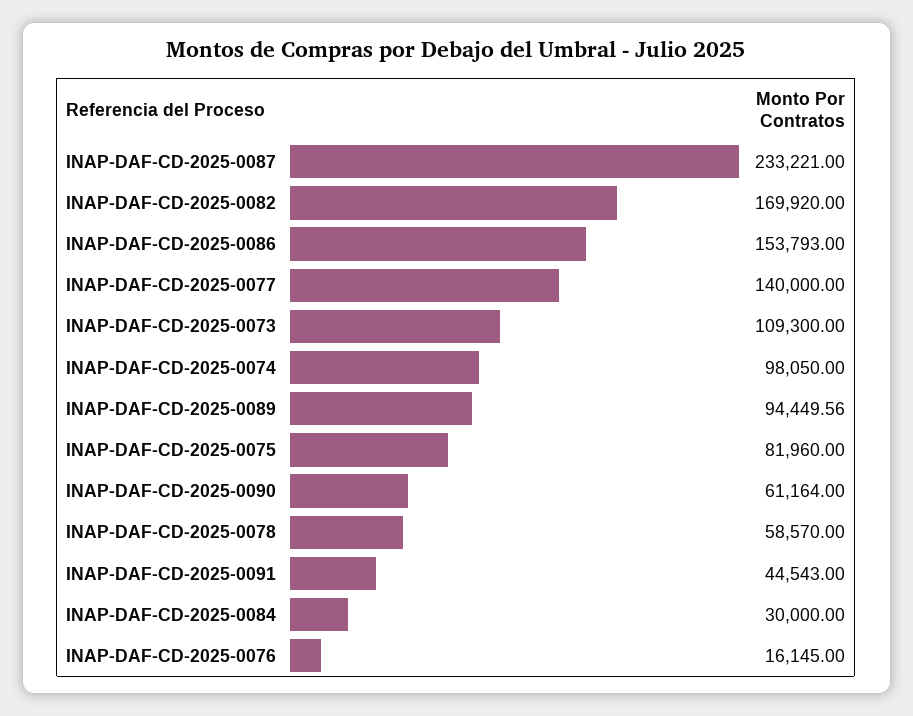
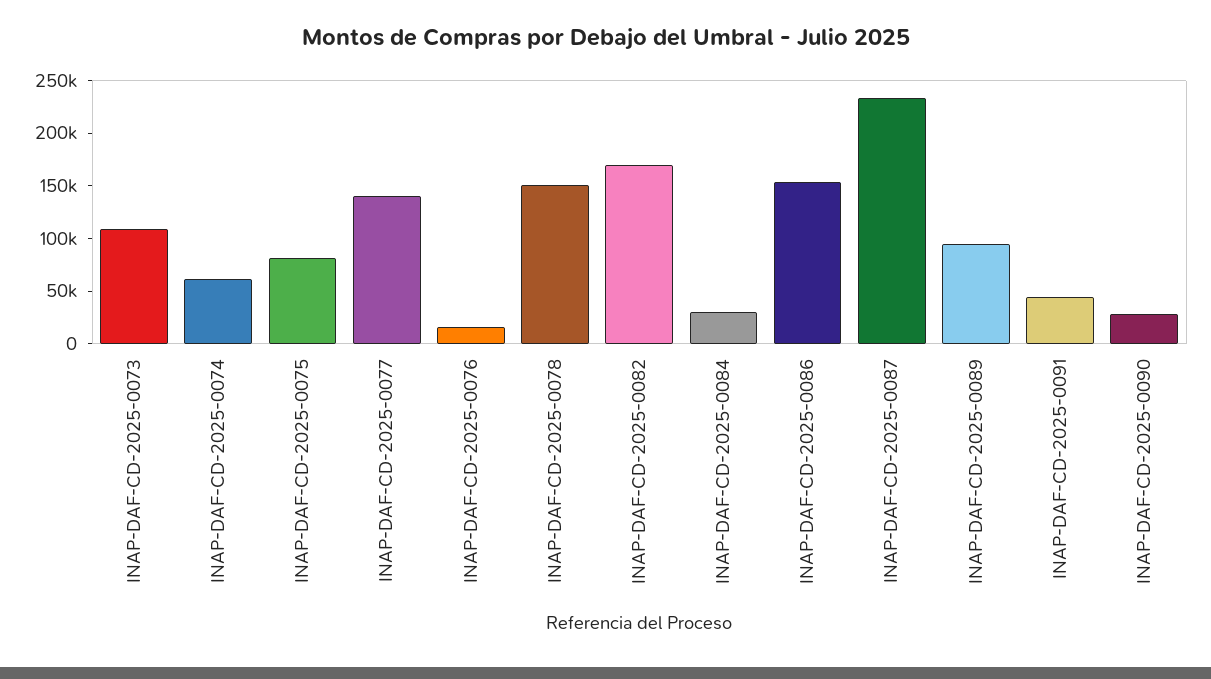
  {
    "INAP-DAF-CD-2025-0087": 233221,
    "INAP-DAF-CD-2025-0082": 169920,
    "INAP-DAF-CD-2025-0086": 153793,
    "INAP-DAF-CD-2025-0077": 140000,
    "INAP-DAF-CD-2025-0073": 109300,
-   "INAP-DAF-CD-2025-0074": 98050,
+   "INAP-DAF-CD-2025-0074": 60000,
    "INAP-DAF-CD-2025-0089": 94449.56,
    "INAP-DAF-CD-2025-0075": 81960,
-   "INAP-DAF-CD-2025-0090": 61164,
+   "INAP-DAF-CD-2025-0090": 30000,
-   "INAP-DAF-CD-2025-0078": 58570,
+   "INAP-DAF-CD-2025-0078": 150000,
    "INAP-DAF-CD-2025-0091": 44543,
    "INAP-DAF-CD-2025-0084": 30000,
    "INAP-DAF-CD-2025-0076": 16145
  }

